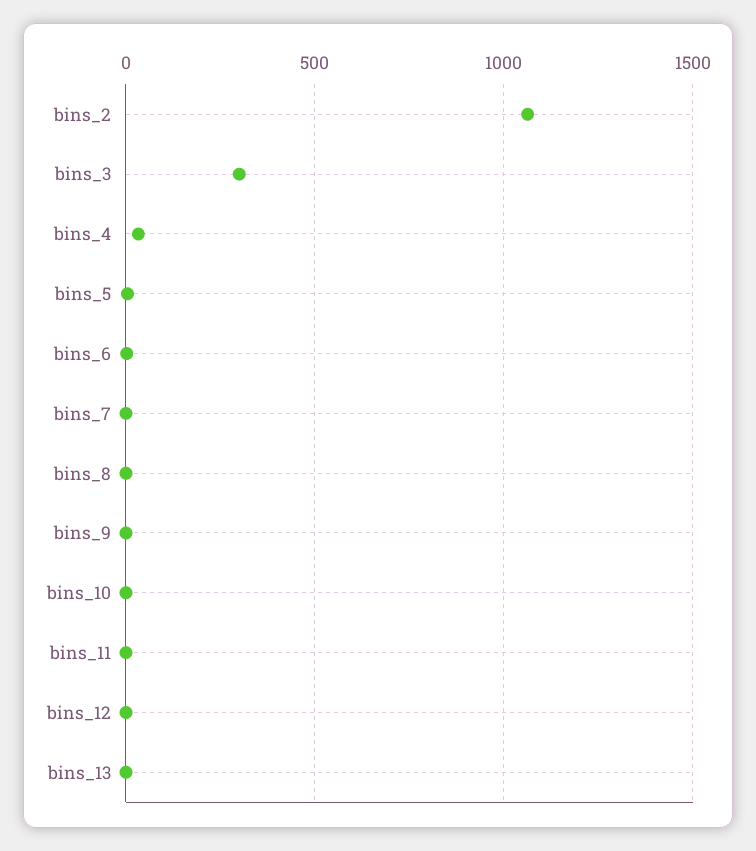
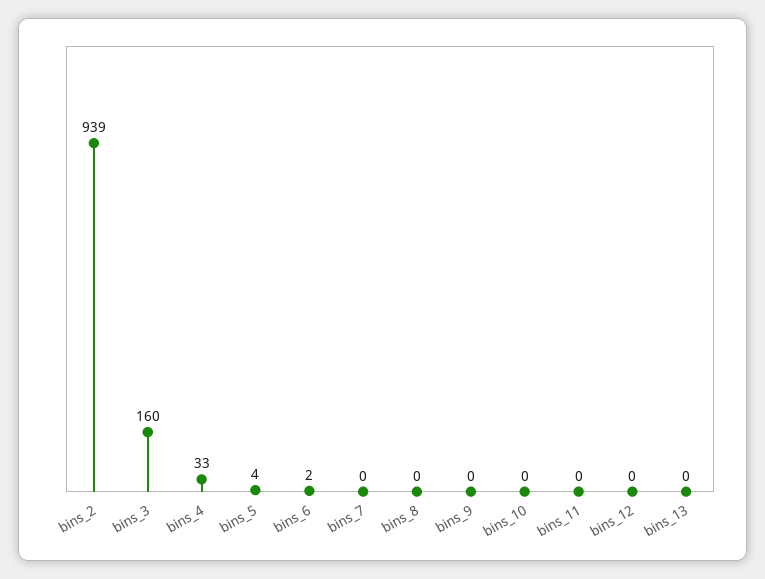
  {
-   "bins_2": 1050,
+   "bins_2": 939,
-   "bins_3": 300,
+   "bins_3": 160,
    "bins_4": 33,
    "bins_5": 4,
    "bins_6": 2,
    "bins_7": 0,
    "bins_8": 0,
    "bins_9": 0,
    "bins_10": 0,
    "bins_11": 0,
    "bins_12": 0,
    "bins_13": 0
  }

